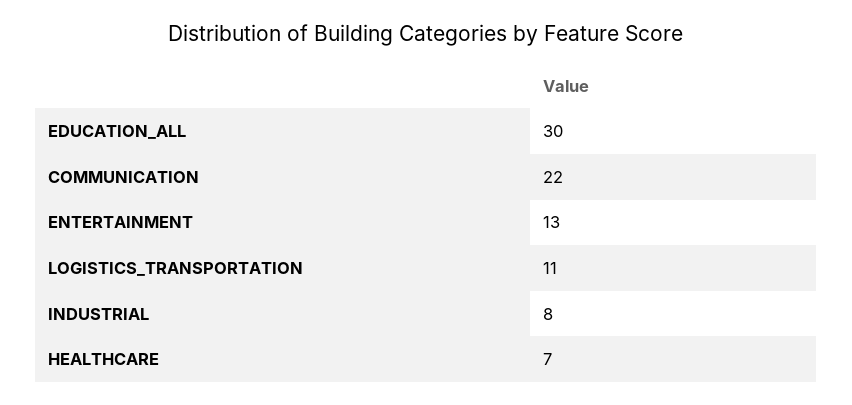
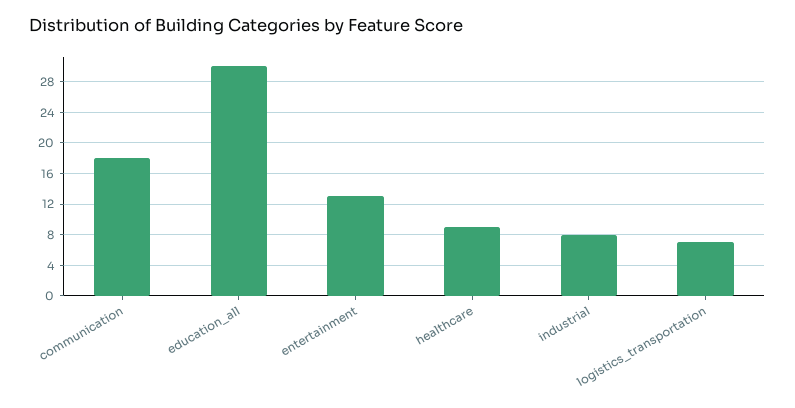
  {
    "EDUCATION_ALL": 30,
-   "COMMUNICATION": 22,
+   "COMMUNICATION": 18,
    "ENTERTAINMENT": 13,
-   "LOGISTICS_TRANSPORTATION": 11,
+   "LOGISTICS_TRANSPORTATION": 7,
    "INDUSTRIAL": 8,
-   "HEALTHCARE": 7
+   "HEALTHCARE": 9
  }

